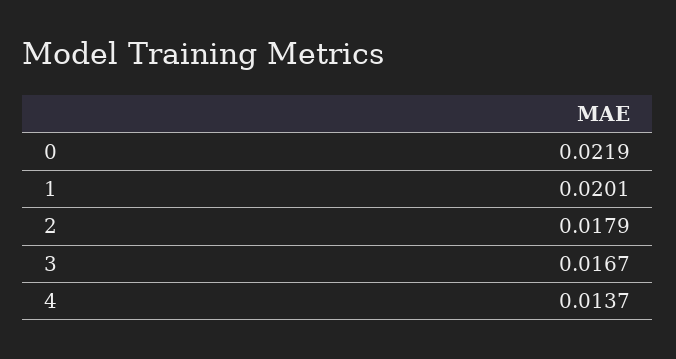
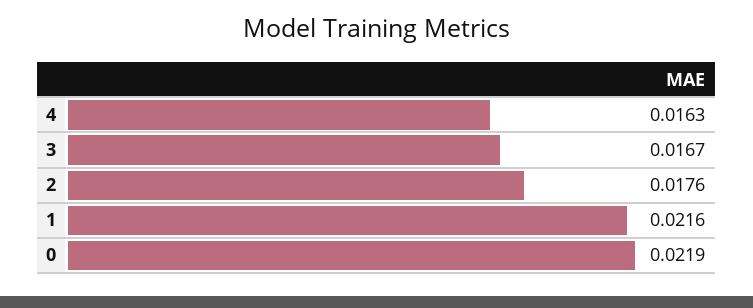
  {
    "0": 0.0219,
-   "1": 0.0201,
+   "1": 0.0216,
-   "2": 0.0179,
+   "2": 0.0176,
    "3": 0.0167,
-   "4": 0.0137
+   "4": 0.0163
  }

